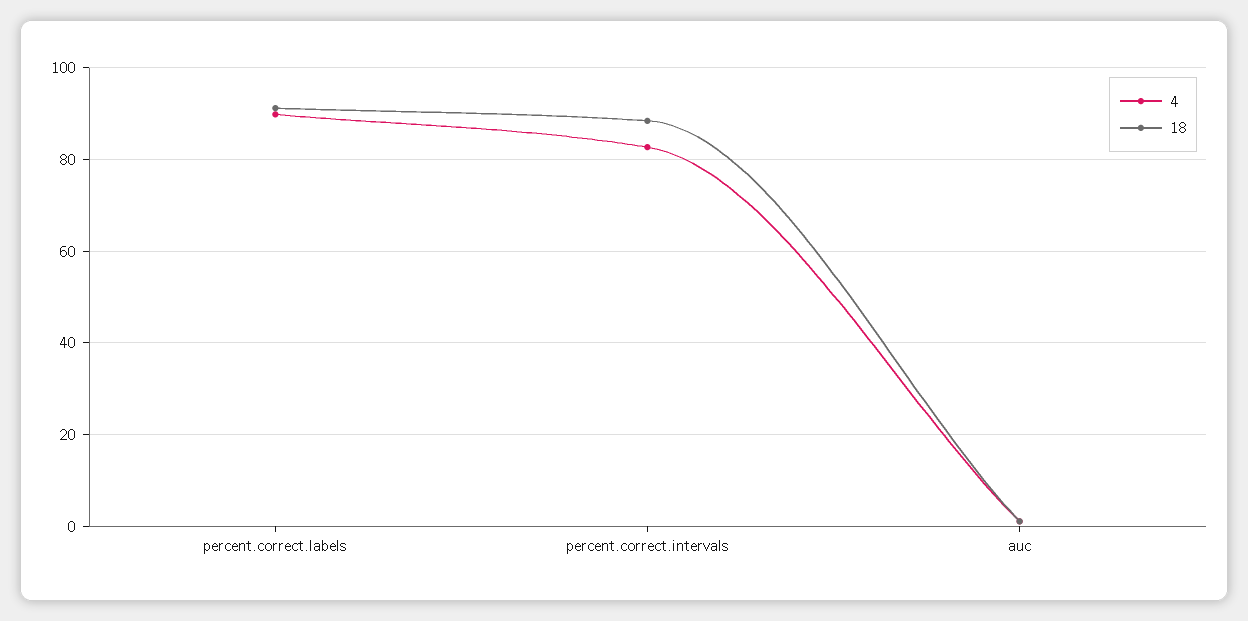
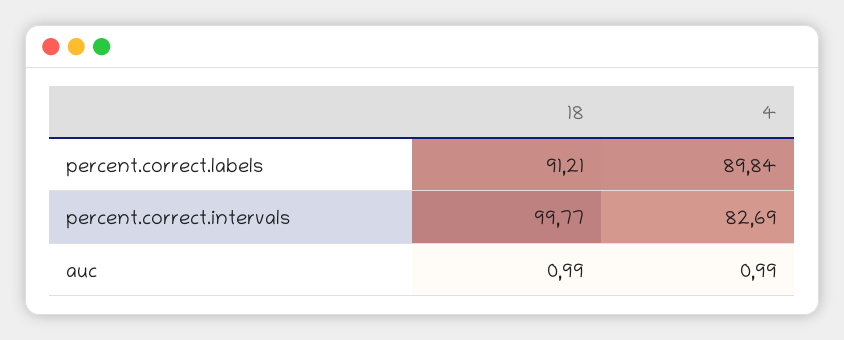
  {
    "4": {
      "percent.correct.labels": 89.84,
      "percent.correct.intervals": 82.69,
      "auc": 0.99
    },
    "18": {
      "percent.correct.labels": 91.21,
-     "percent.correct.intervals": 88,
+     "percent.correct.intervals": 99.77,
      "auc": 0.99
    }
  }

